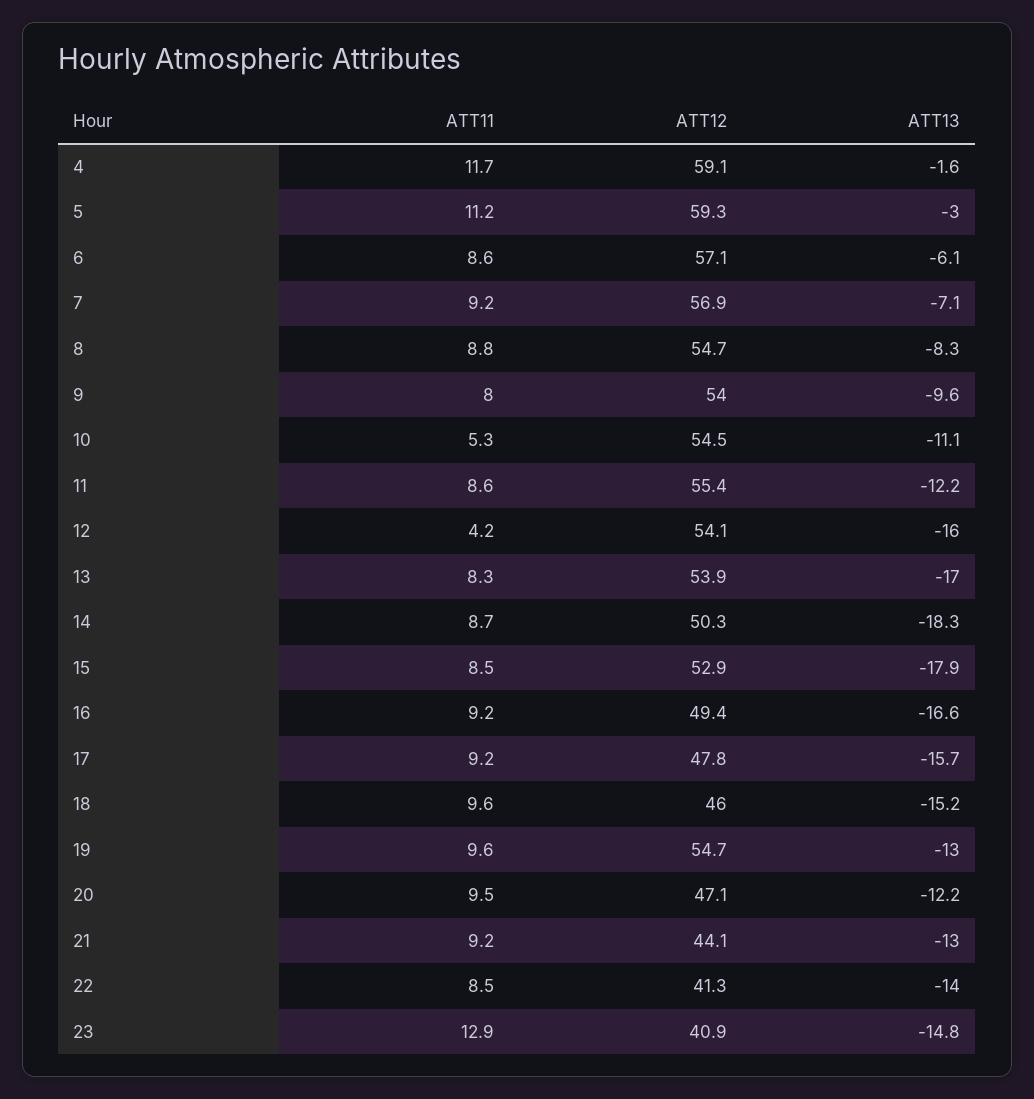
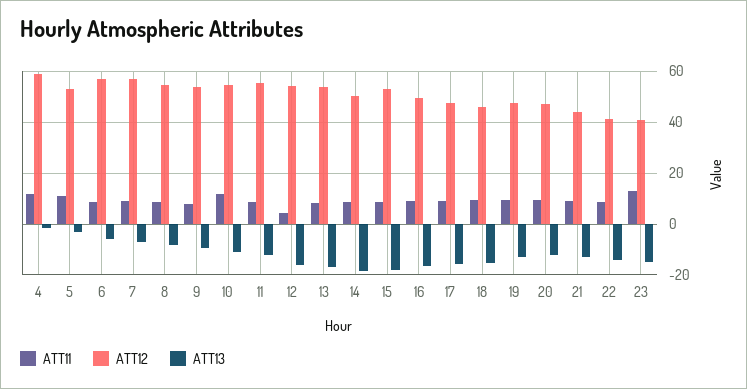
  {
    "ATT11": {
      "4": 11.7,
      "5": 11.2,
      "6": 8.6,
      "7": 9.2,
      "8": 8.8,
      "9": 8,
-     "10": 5.3,
+     "10": 12.5,
      "11": 8.6,
      "12": 4.2,
      "13": 8.3,
      "14": 8.7,
      "15": 8.5,
      "16": 9.2,
      "17": 9.2,
      "18": 9.6,
      "19": 9.6,
      "20": 9.5,
      "21": 9.2,
      "22": 8.5,
      "23": 12.9
    },
    "ATT12": {
      "4": 59.1,
-     "5": 59.3,
+     "5": 52.5,
      "6": 57.1,
      "7": 56.9,
      "8": 54.7,
      "9": 54,
      "10": 54.5,
      "11": 55.4,
      "12": 54.1,
      "13": 53.9,
      "14": 50.3,
      "15": 52.9,
      "16": 49.4,
      "17": 47.8,
      "18": 46,
-     "19": 54.7,
+     "19": 47.5,
      "20": 47.1,
      "21": 44.1,
      "22": 41.3,
      "23": 40.9
    },
    "ATT13": {
      "4": -1.6,
      "5": -3,
      "6": -6.1,
      "7": -7.1,
      "8": -8.3,
      "9": -9.6,
      "10": -11.1,
      "11": -12.2,
      "12": -16,
      "13": -17,
      "14": -18.3,
      "15": -17.9,
      "16": -16.6,
      "17": -15.7,
      "18": -15.2,
      "19": -13,
      "20": -12.2,
      "21": -13,
      "22": -14,
      "23": -14.8
    }
  }

